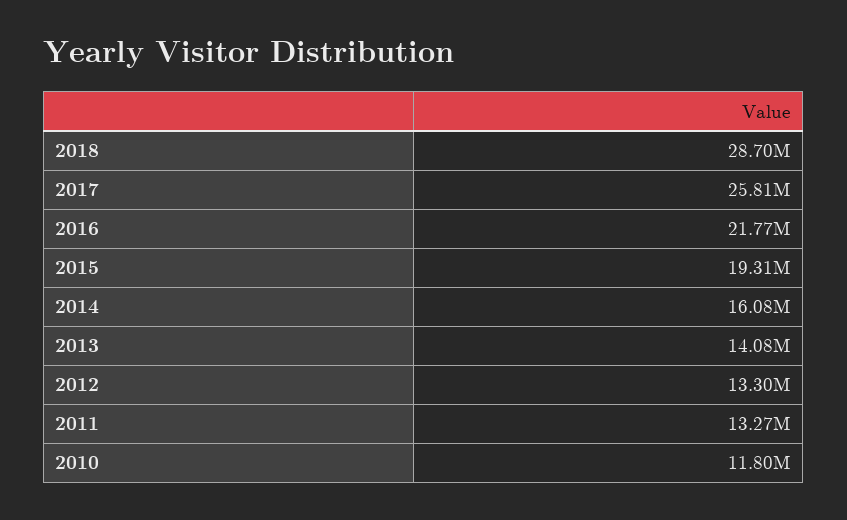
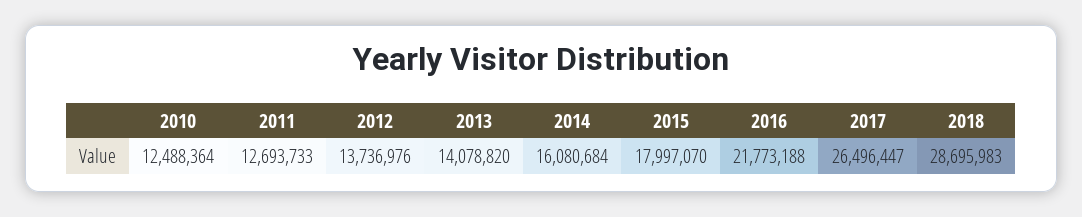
  {
    "2018": 28695983,
-   "2017": 25810000,
+   "2017": 26496447,
    "2016": 21773188,
-   "2015": 19310000,
+   "2015": 17997070,
    "2014": 16080684,
    "2013": 14078820,
-   "2012": 13300000,
+   "2012": 13736976,
-   "2011": 13270000,
+   "2011": 12693733,
-   "2010": 11800000
+   "2010": 12488364
  }

